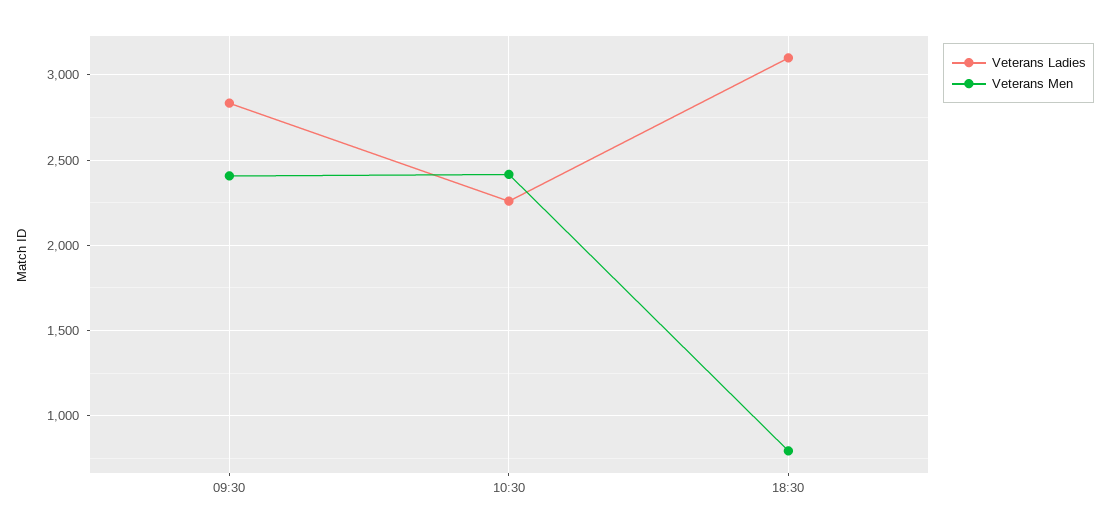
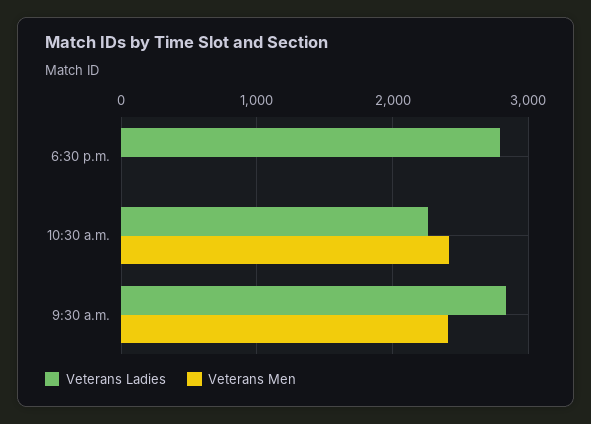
  {
    "Veterans Ladies": {
      "09:30": 2850,
      "10:30": 2250,
-     "18:30": 3100
+     "18:30": 2800
    },
    "Veterans Men": {
      "09:30": 2400,
      "10:30": 2400,
-     "18:30": 800
+     "18:30": 0
    }
  }

